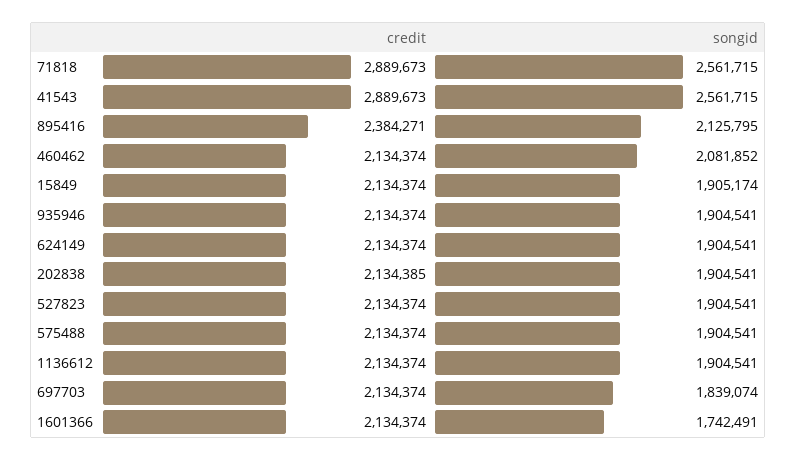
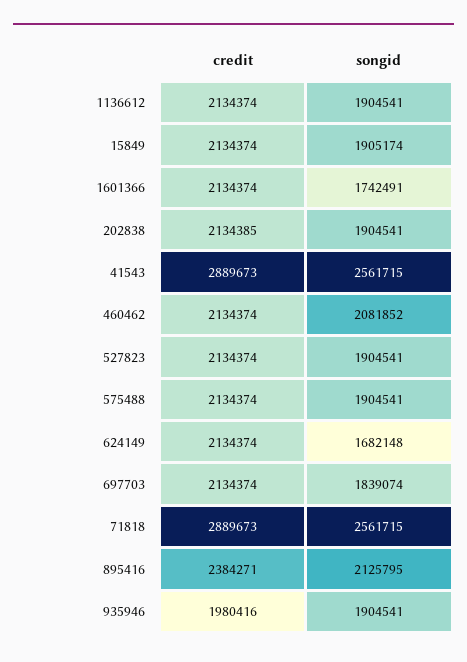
  {
    "credit": {
      "71818": 2889673,
      "41543": 2889673,
      "895416": 2384271,
      "460462": 2134374,
      "15849": 2134374,
-     "935946": 2134374,
+     "935946": 1980416,
      "624149": 2134374,
      "202838": 2134385,
      "527823": 2134374,
      "575488": 2134374,
      "1136612": 2134374,
      "697703": 2134374,
      "1601366": 2134374
    },
    "songid": {
      "71818": 2561715,
      "41543": 2561715,
      "895416": 2125795,
      "460462": 2081852,
      "15849": 1905174,
      "935946": 1904541,
-     "624149": 1904541,
+     "624149": 1682148,
      "202838": 1904541,
      "527823": 1904541,
      "575488": 1904541,
      "1136612": 1904541,
      "697703": 1839074,
      "1601366": 1742491
    }
  }

